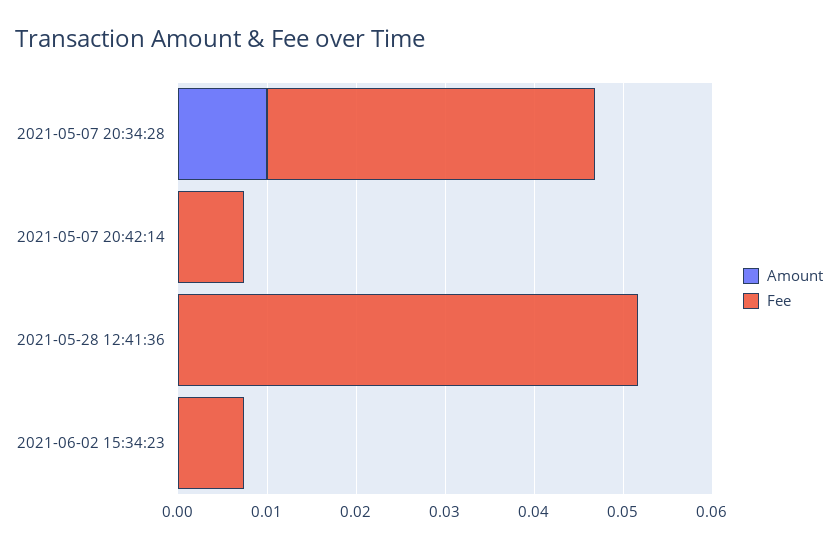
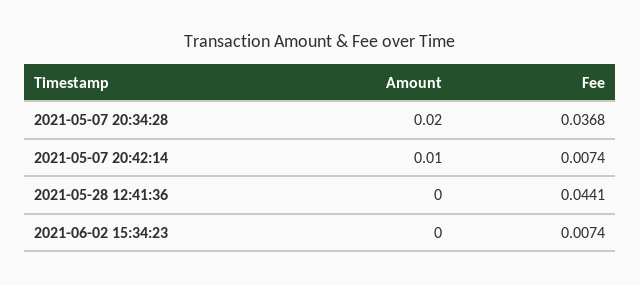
  {
    "Amount": {
-     "2021-05-07 20:34:28": 0.01,
+     "2021-05-07 20:34:28": 0.02,
-     "2021-05-07 20:42:14": 0,
+     "2021-05-07 20:42:14": 0.01,
      "2021-05-28 12:41:36": 0,
      "2021-06-02 15:34:23": 0
    },
    "Fee": {
      "2021-05-07 20:34:28": 0.0368,
      "2021-05-07 20:42:14": 0.0074,
-     "2021-05-28 12:41:36": 0.052,
+     "2021-05-28 12:41:36": 0.0441,
      "2021-06-02 15:34:23": 0.0074
    }
  }

